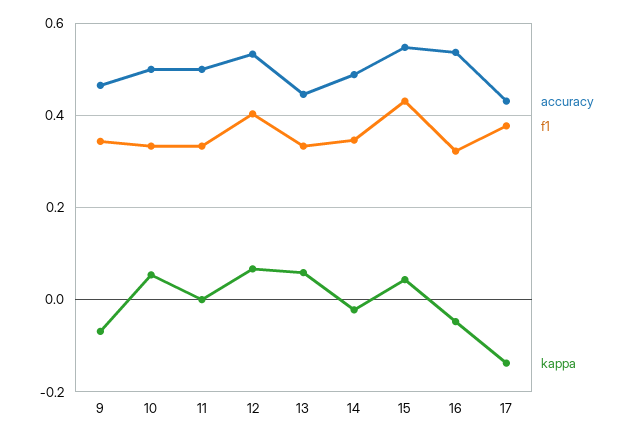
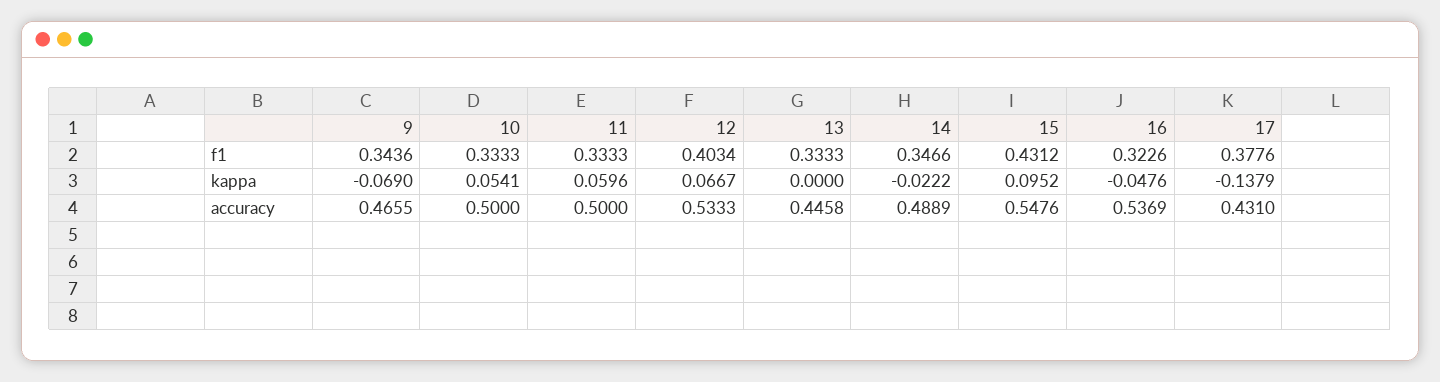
  {
    "accuracy": {
      "9": 0.4655,
      "10": 0.5,
      "11": 0.5,
      "12": 0.5333,
      "13": 0.4458,
      "14": 0.4889,
      "15": 0.5476,
      "16": 0.5369,
      "17": 0.431
    },
    "f1": {
      "9": 0.3436,
      "10": 0.3333,
      "11": 0.3333,
      "12": 0.4034,
      "13": 0.3333,
      "14": 0.3466,
      "15": 0.4312,
      "16": 0.3226,
      "17": 0.3776
    },
    "kappa": {
      "9": -0.069,
      "10": 0.0541,
-     "11": 0,
+     "11": 0.0596,
      "12": 0.0667,
-     "13": 0.06,
+     "13": 0,
      "14": -0.0222,
-     "15": 0.04,
+     "15": 0.0952,
      "16": -0.0476,
      "17": -0.1379
    }
  }

